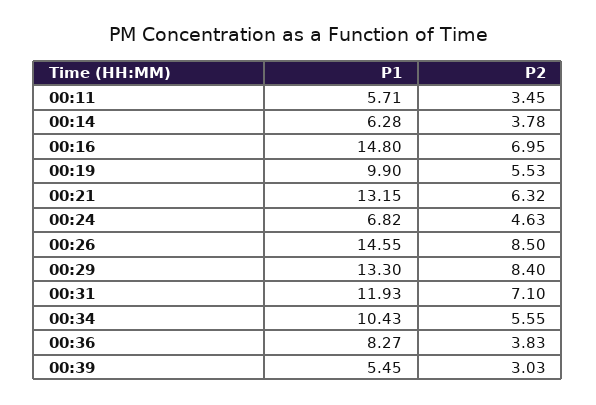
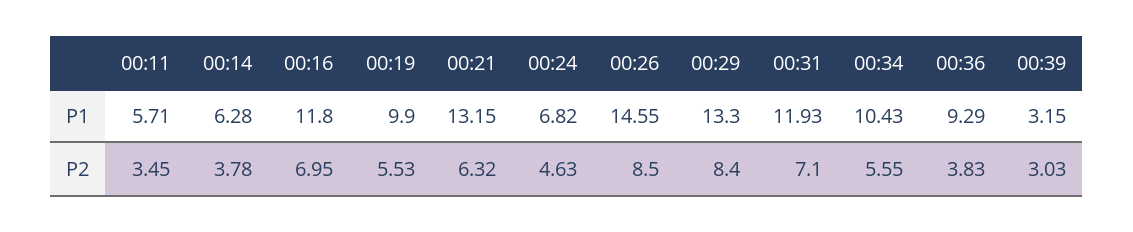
  {
    "P1": {
      "00:11": 5.71,
      "00:14": 6.28,
-     "00:16": 14.8,
+     "00:16": 11.8,
      "00:19": 9.9,
      "00:21": 13.15,
      "00:24": 6.82,
      "00:26": 14.55,
      "00:29": 13.3,
      "00:31": 11.93,
      "00:34": 10.43,
-     "00:36": 8.27,
+     "00:36": 9.29,
-     "00:39": 5.45
+     "00:39": 3.15
    },
    "P2": {
      "00:11": 3.45,
      "00:14": 3.78,
      "00:16": 6.95,
      "00:19": 5.53,
      "00:21": 6.32,
      "00:24": 4.63,
      "00:26": 8.5,
      "00:29": 8.4,
      "00:31": 7.1,
      "00:34": 5.55,
      "00:36": 3.83,
      "00:39": 3.03
    }
  }

